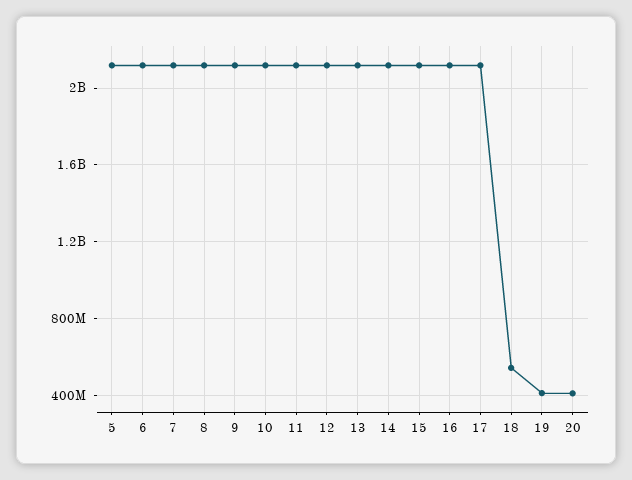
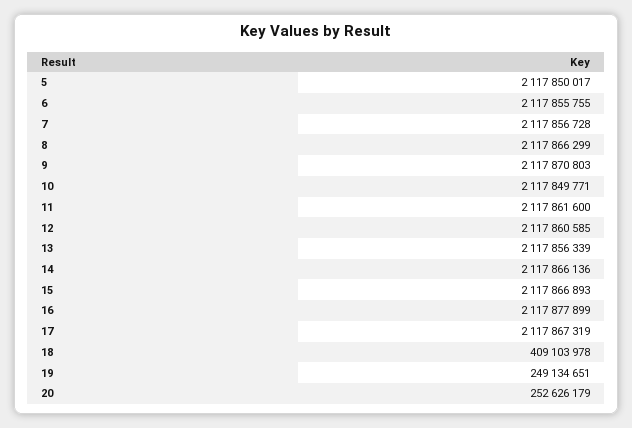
  {
    "5": 2117850017,
    "6": 2117855755,
    "7": 2117856728,
    "8": 2117866299,
    "9": 2117870803,
    "10": 2117849771,
    "11": 2117861600,
    "12": 2117860585,
    "13": 2117856339,
    "14": 2117866136,
    "15": 2117866893,
    "16": 2117877899,
    "17": 2117867319,
-   "18": 550000000,
+   "18": 409103978,
-   "19": 400000000,
+   "19": 249134651,
-   "20": 400000000
+   "20": 252626179
  }

